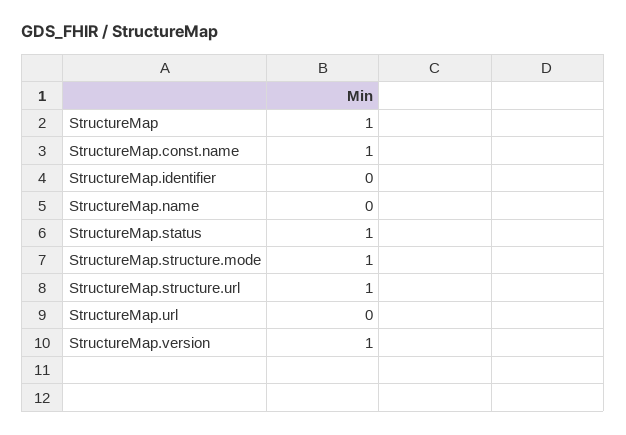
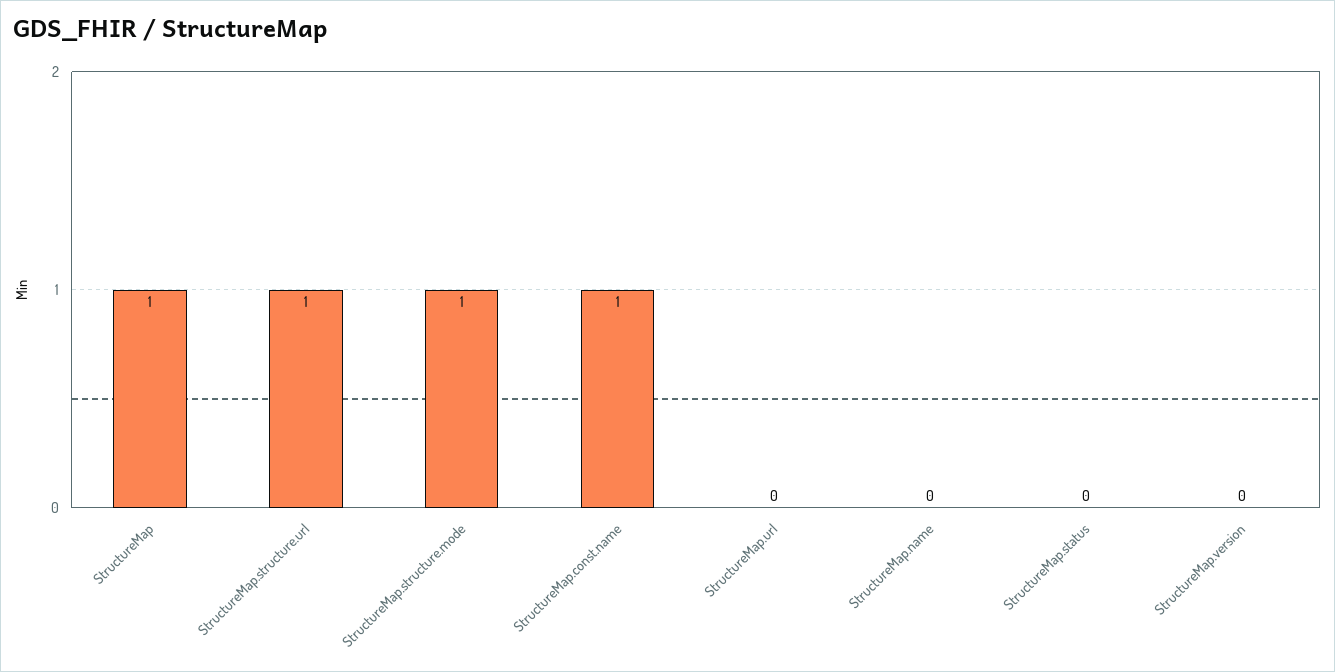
  {
    "StructureMap": 1,
    "StructureMap.const.name": 1,
-   "StructureMap.identifier": 0,
    "StructureMap.name": 0,
-   "StructureMap.status": 1,
+   "StructureMap.status": 0,
    "StructureMap.structure.mode": 1,
    "StructureMap.structure.url": 1,
    "StructureMap.url": 0,
-   "StructureMap.version": 1
+   "StructureMap.version": 0
  }

